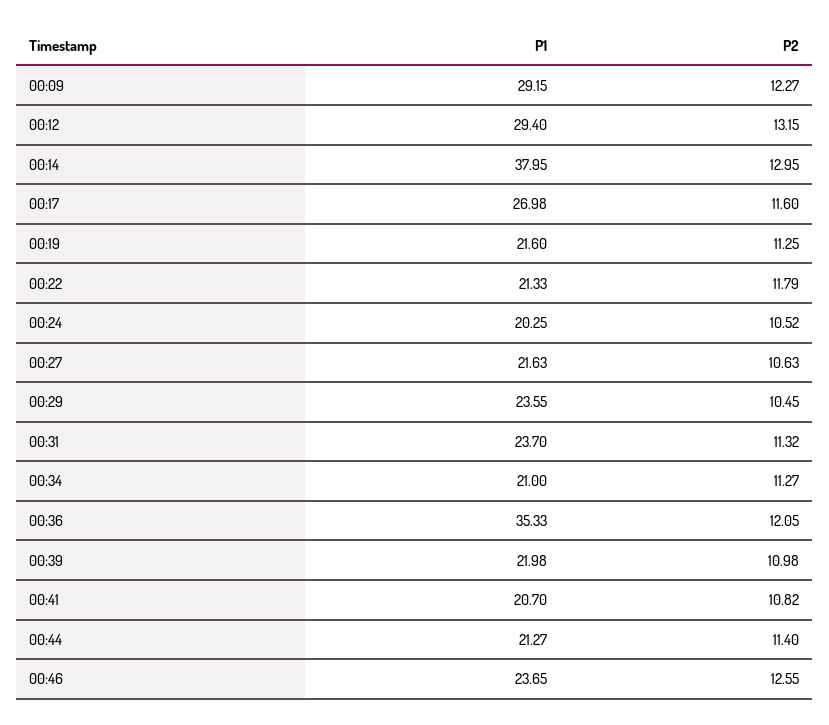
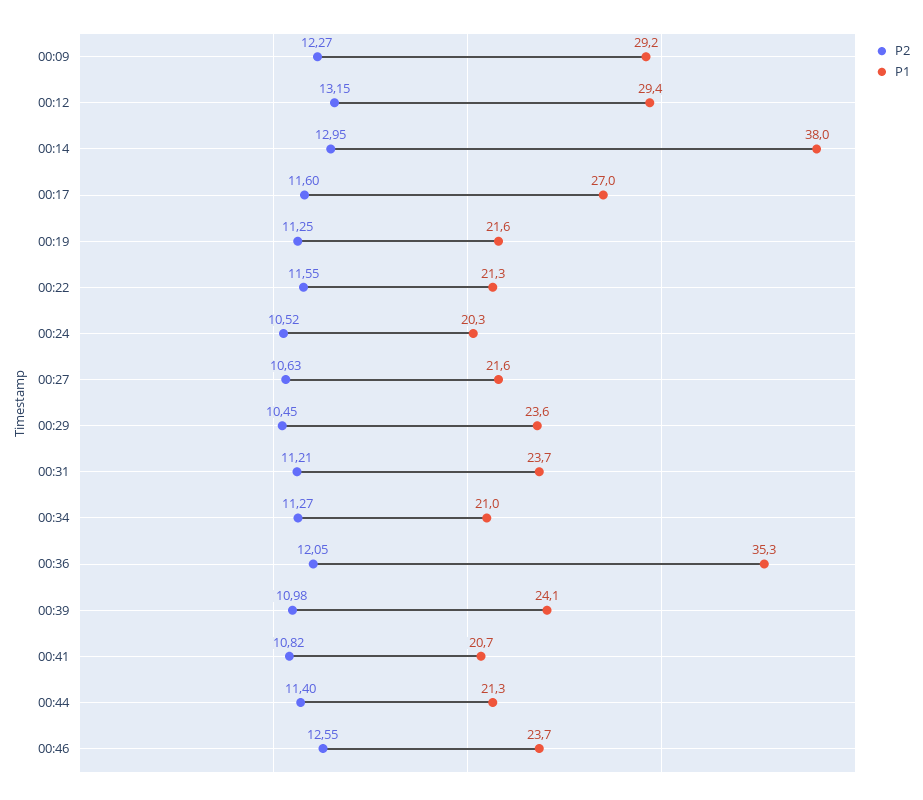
  {
    "P1": {
      "00:09": 29.15,
      "00:12": 29.4,
      "00:14": 37.95,
      "00:17": 26.98,
      "00:19": 21.6,
      "00:22": 21.33,
      "00:24": 20.25,
      "00:27": 21.63,
      "00:29": 23.55,
      "00:31": 23.7,
      "00:34": 21,
      "00:36": 35.33,
-     "00:39": 21.98,
+     "00:39": 24.1,
      "00:41": 20.7,
      "00:44": 21.27,
      "00:46": 23.65
    },
    "P2": {
      "00:09": 12.27,
      "00:12": 13.15,
      "00:14": 12.95,
      "00:17": 11.6,
      "00:19": 11.25,
-     "00:22": 11.79,
+     "00:22": 11.55,
      "00:24": 10.52,
      "00:27": 10.63,
      "00:29": 10.45,
-     "00:31": 11.32,
+     "00:31": 11.21,
      "00:34": 11.27,
      "00:36": 12.05,
      "00:39": 10.98,
      "00:41": 10.82,
      "00:44": 11.4,
      "00:46": 12.55
    }
  }

